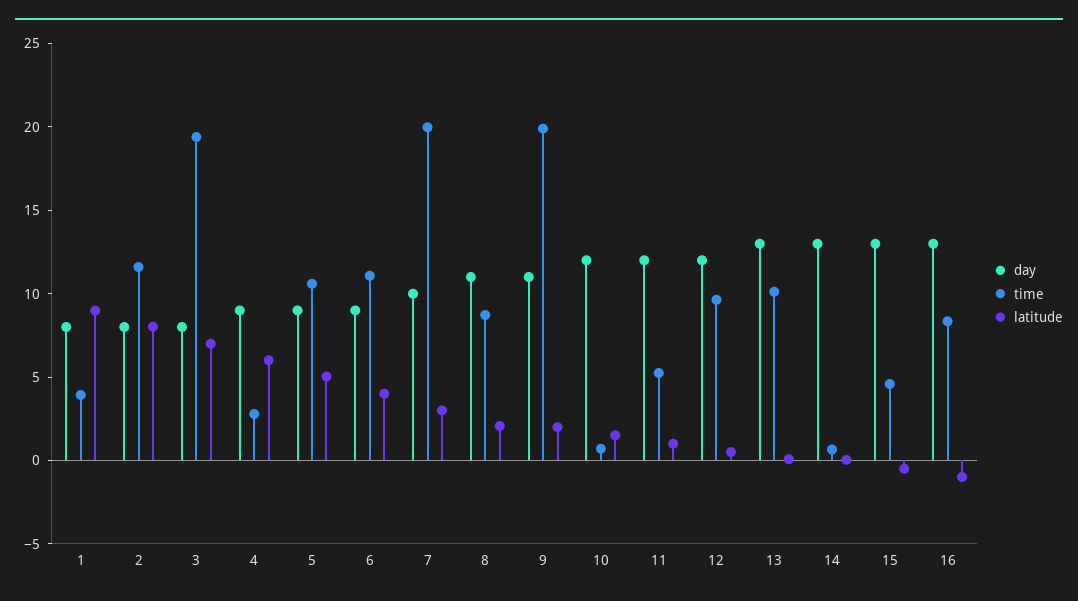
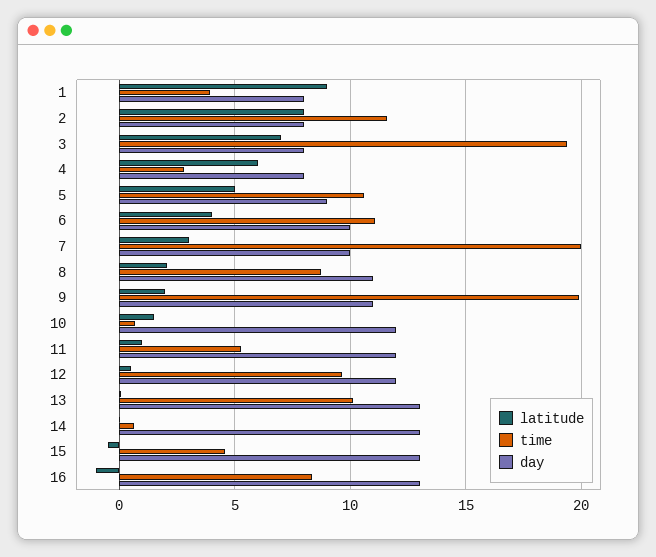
  {
    "day": {
      "1": 8,
      "2": 8,
      "3": 8,
-     "4": 9,
+     "4": 8,
      "5": 9,
-     "6": 9,
+     "6": 10,
      "7": 10,
      "8": 11,
      "9": 11,
      "10": 12,
      "11": 12,
      "12": 12,
      "13": 13,
      "14": 13,
      "15": 13,
      "16": 13
    },
    "time": {
      "1": 4,
      "2": 11.5,
      "3": 19.5,
      "4": 3,
      "5": 10.5,
      "6": 11,
      "7": 20,
      "8": 8.5,
      "9": 20,
      "10": 0.5,
      "11": 5.5,
      "12": 9.5,
      "13": 10,
      "14": 0.5,
      "15": 4.5,
      "16": 8.5
    },
    "latitude": {
      "1": 9,
      "2": 8,
      "3": 7,
      "4": 6,
      "5": 5,
      "6": 4,
      "7": 3,
      "8": 2,
      "9": 2,
      "10": 1.5,
      "11": 1,
      "12": 0.5,
      "13": 0,
      "14": 0,
      "15": -0.5,
      "16": -1
    }
  }

